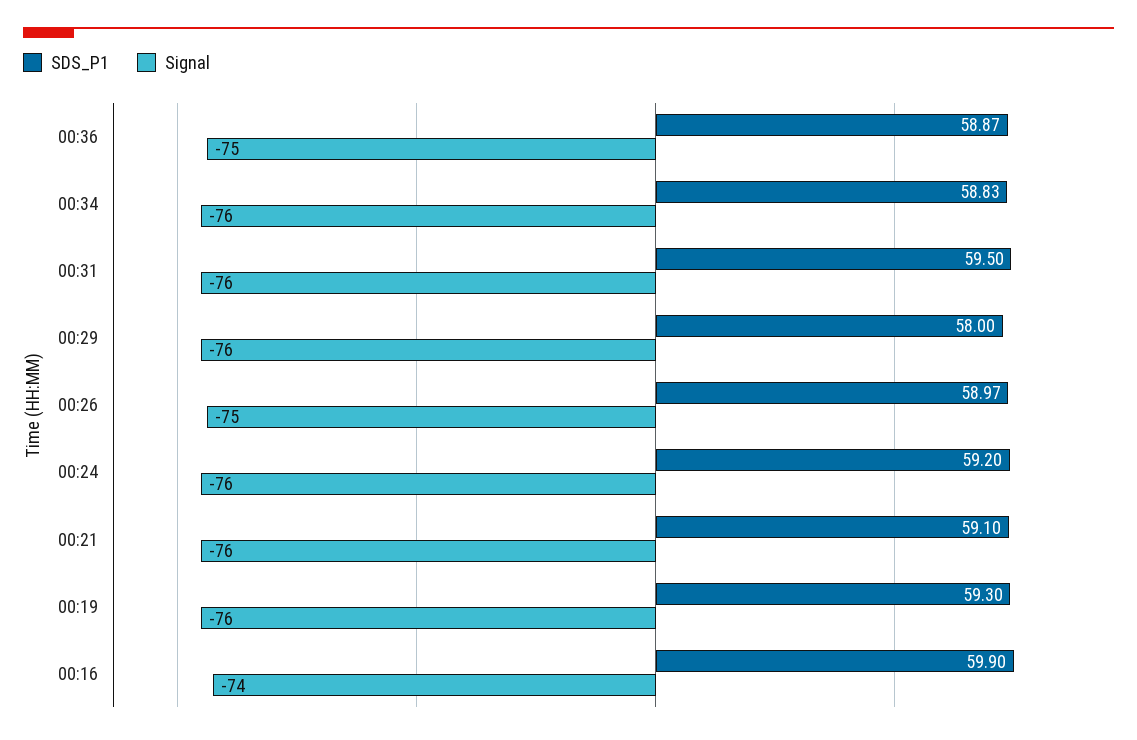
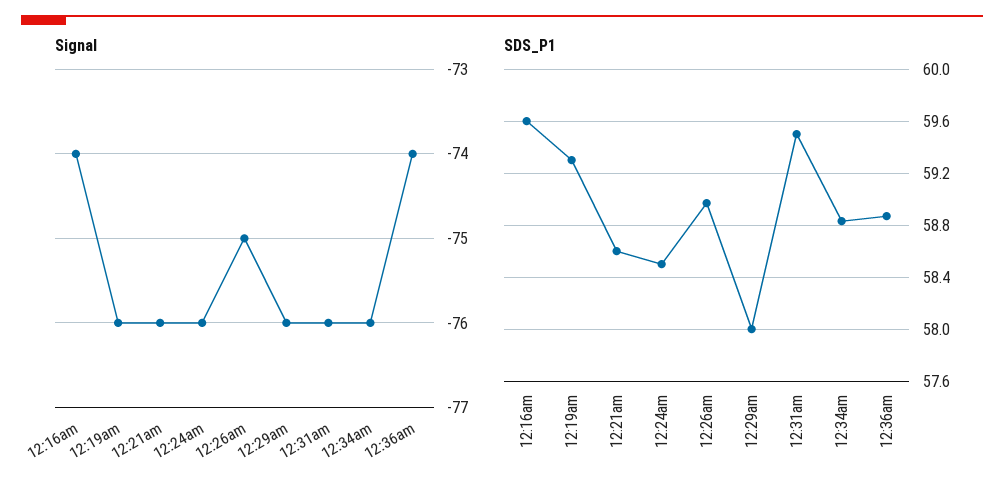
  {
    "SDS_P1": {
      "00:36": 58.87,
      "00:34": 58.83,
      "00:31": 59.5,
      "00:29": 58,
      "00:26": 58.97,
-     "00:24": 59.2,
+     "00:24": 58.5,
-     "00:21": 59.1,
+     "00:21": 58.6,
      "00:19": 59.3,
-     "00:16": 59.9
+     "00:16": 59.6
    },
    "Signal": {
-     "00:36": -75,
+     "00:36": -74,
      "00:34": -76,
      "00:31": -76,
      "00:29": -76,
      "00:26": -75,
      "00:24": -76,
      "00:21": -76,
      "00:19": -76,
      "00:16": -74
    }
  }

